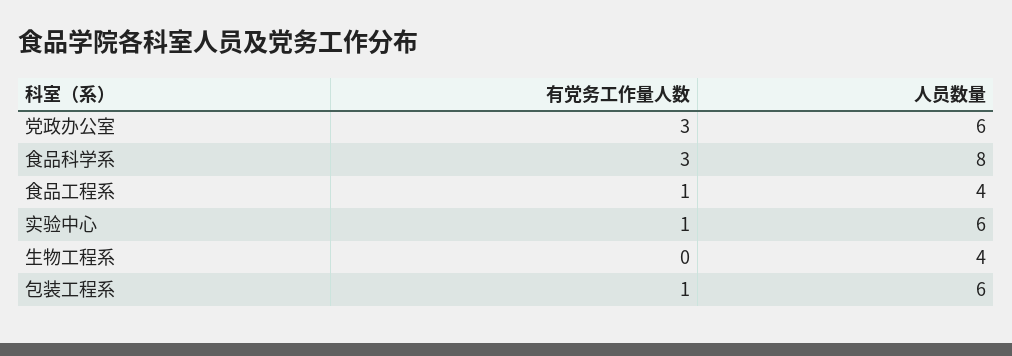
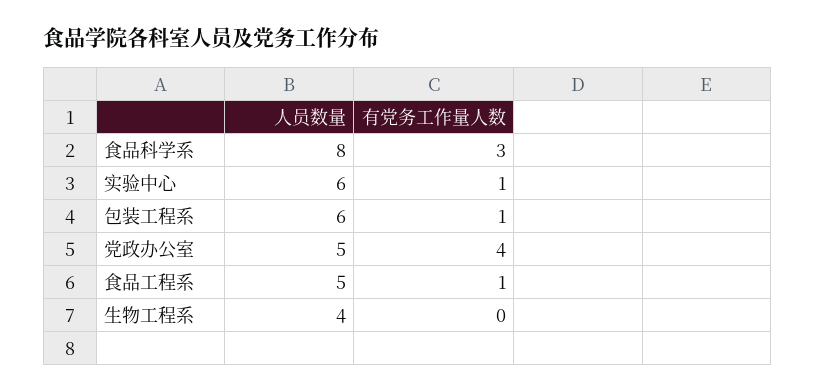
  {
    "有党务工作量人数": {
-     "党政办公室": 3,
+     "党政办公室": 4,
      "食品科学系": 3,
      "食品工程系": 1,
      "实验中心": 1,
      "生物工程系": 0,
      "包装工程系": 1
    },
    "人员数量": {
-     "党政办公室": 6,
+     "党政办公室": 5,
      "食品科学系": 8,
-     "食品工程系": 4,
+     "食品工程系": 5,
      "实验中心": 6,
      "生物工程系": 4,
      "包装工程系": 6
    }
  }

